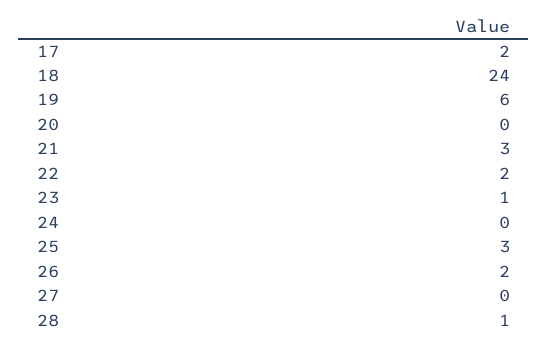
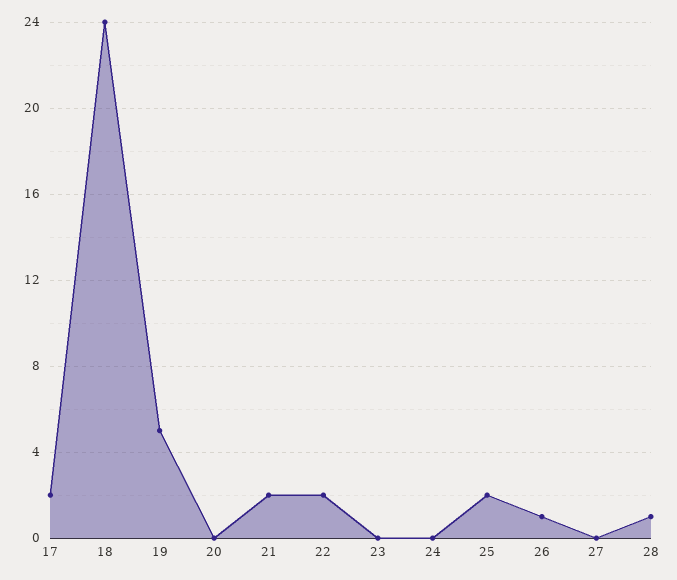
  {
    "17": 2,
    "18": 24,
-   "19": 6,
+   "19": 5,
    "20": 0,
-   "21": 3,
+   "21": 2,
    "22": 2,
-   "23": 1,
+   "23": 0,
    "24": 0,
-   "25": 3,
+   "25": 2,
-   "26": 2,
+   "26": 1,
    "27": 0,
    "28": 1
  }

